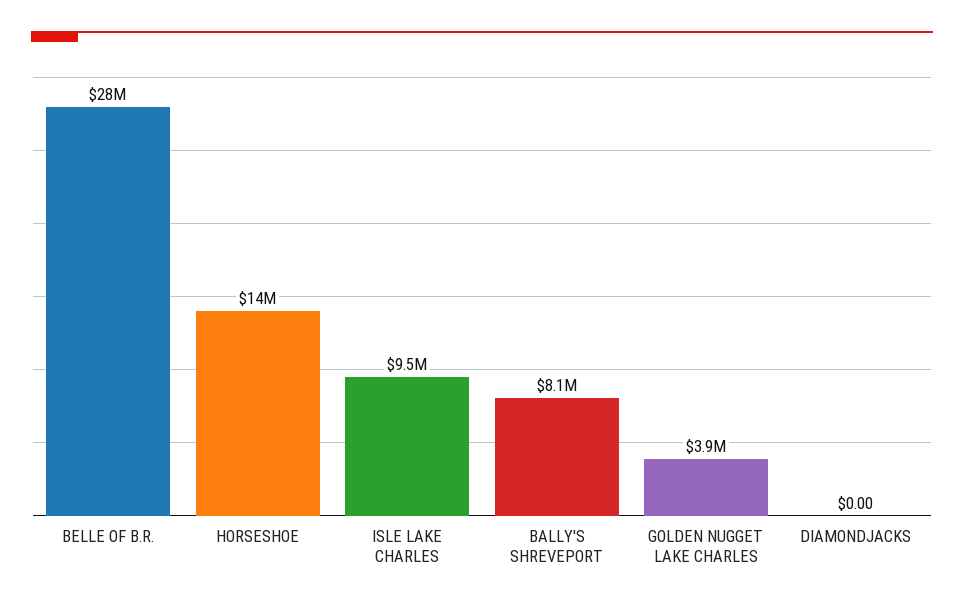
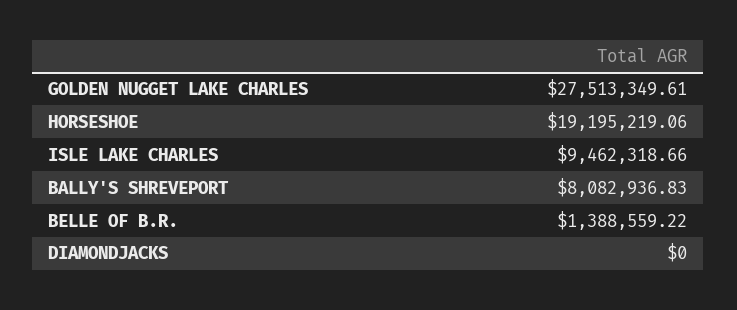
  {
-   "BELLE OF B.R.": 28000000,
+   "BELLE OF B.R.": 1388559.22,
-   "HORSESHOE": 14000000,
+   "HORSESHOE": 19195219.06,
    "ISLE LAKE CHARLES": 9462318.66,
    "BALLY'S SHREVEPORT": 8082936.83,
-   "GOLDEN NUGGET LAKE CHARLES": 3900000,
+   "GOLDEN NUGGET LAKE CHARLES": 27513349.61,
    "DIAMONDJACKS": 0
  }

